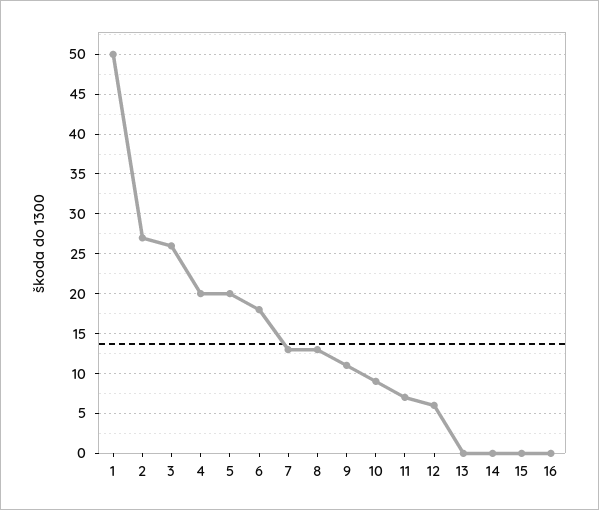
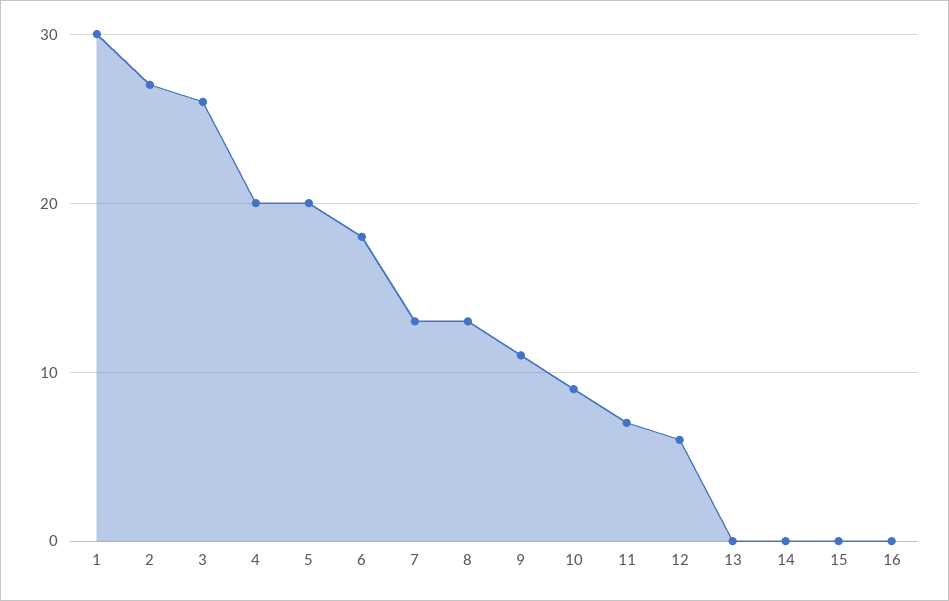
  {
-   "1": 50,
+   "1": 30,
    "2": 27,
    "3": 26,
    "4": 20,
    "5": 20,
    "6": 18,
    "7": 13,
    "8": 13,
    "9": 11,
    "10": 9,
    "11": 7,
    "12": 6,
    "13": 0,
    "14": 0,
    "15": 0,
    "16": 0
  }

